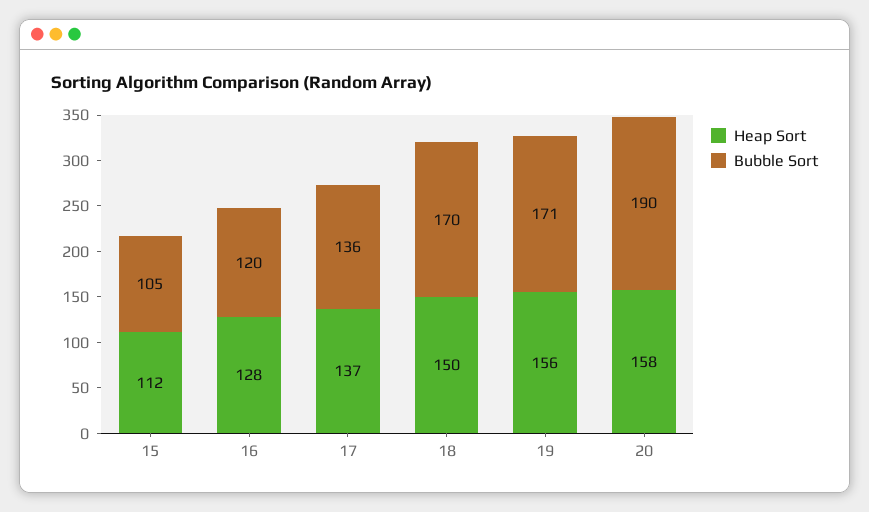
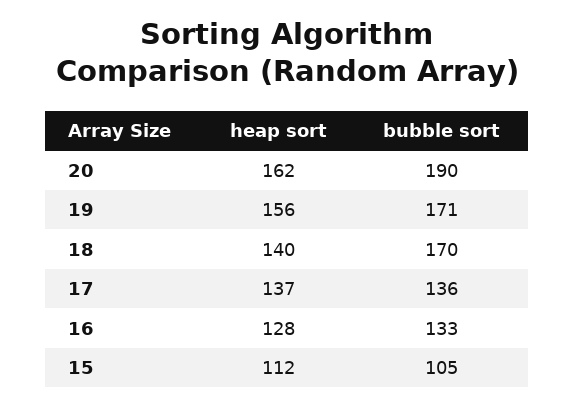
  {
    "Heap Sort": {
      "15": 112,
      "16": 128,
      "17": 137,
-     "18": 150,
+     "18": 140,
      "19": 156,
-     "20": 158
+     "20": 162
    },
    "Bubble Sort": {
      "15": 105,
-     "16": 120,
+     "16": 133,
      "17": 136,
      "18": 170,
      "19": 171,
      "20": 190
    }
  }

